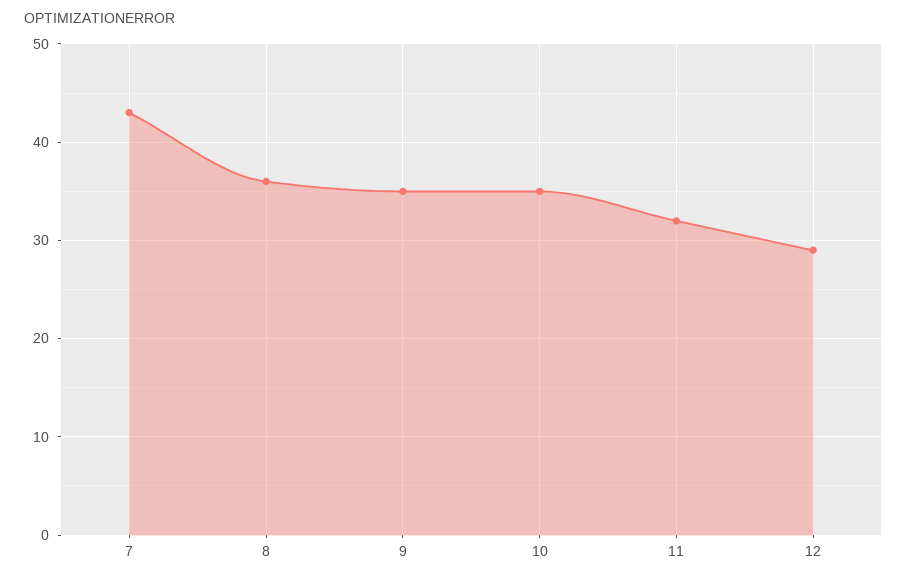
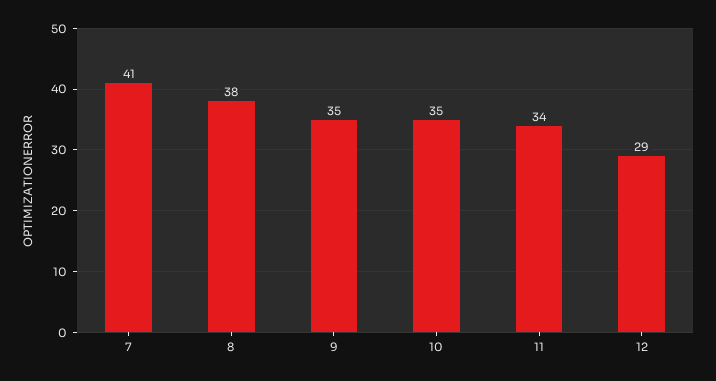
  {
-   "7": 43,
+   "7": 41,
-   "8": 36,
+   "8": 38,
    "9": 35,
    "10": 35,
-   "11": 32,
+   "11": 34,
    "12": 29
  }

